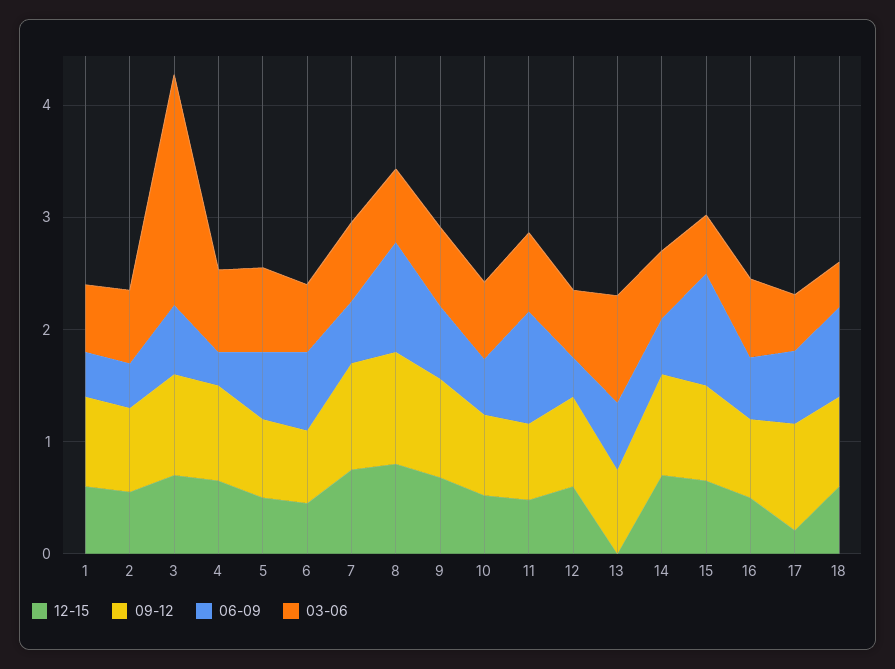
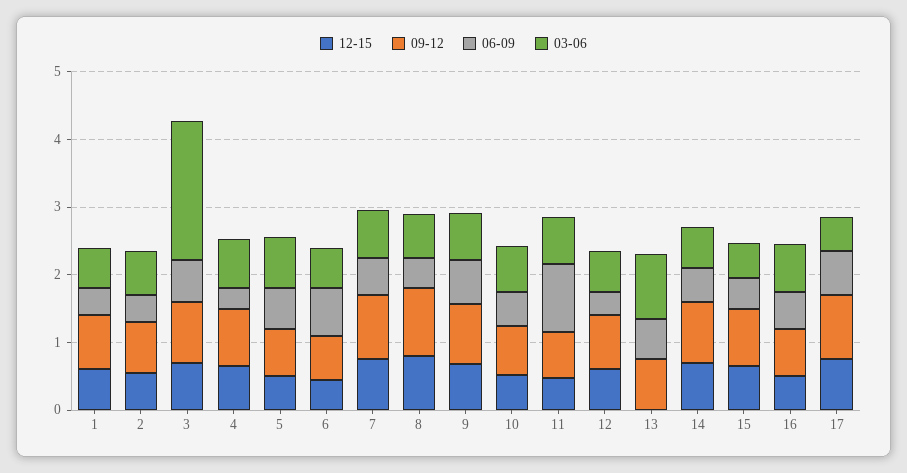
  {
    "12-15": {
      "1": 0.6,
      "2": 0.6,
      "3": 0.8,
      "4": 0.6,
      "5": 0.6,
      "6": 0.4,
      "7": 0.8,
      "8": 0.8,
      "9": 0.6,
      "10": 0.6,
      "11": 0.4,
      "12": 0.6,
      "13": 0,
      "14": 0.8,
      "15": 0.6,
      "16": 0.6,
-     "17": 0.2,
+     "17": 0.8
-     "18": 0.6
    },
    "09-12": {
      "1": 0.8,
      "2": 0.8,
      "3": 1,
      "4": 0.8,
      "5": 0.8,
      "6": 0.6,
      "7": 1,
      "8": 1,
      "9": 0.8,
      "10": 0.8,
      "11": 0.6,
      "12": 0.8,
      "13": 0.8,
      "14": 1,
      "15": 0.8,
      "16": 0.8,
-     "17": 1,
+     "17": 1
-     "18": 0.8
    },
    "06-09": {
      "1": 0.4,
      "2": 0.4,
      "3": 0.6,
      "4": 0.4,
      "5": 0.6,
      "6": 0.8,
      "7": 0.6,
-     "8": 1,
+     "8": 0.4,
      "9": 0.6,
      "10": 0.6,
      "11": 1,
      "12": 0.4,
      "13": 0.6,
      "14": 0.6,
-     "15": 1,
+     "15": 0.4,
      "16": 0.6,
-     "17": 0.6,
+     "17": 0.6
-     "18": 0.8
    },
    "03-06": {
      "1": 0.6,
      "2": 0.6,
      "3": 2,
      "4": 0.8,
      "5": 0.8,
      "6": 0.6,
      "7": 0.8,
      "8": 0.6,
      "9": 0.8,
      "10": 0.6,
      "11": 0.8,
      "12": 0.6,
      "13": 1,
      "14": 0.6,
      "15": 0.6,
      "16": 0.8,
-     "17": 0.6,
+     "17": 0.6
-     "18": 0.4
    }
  }

